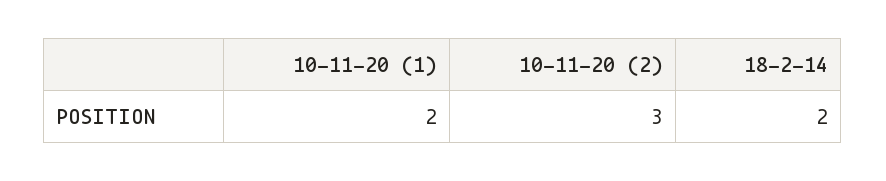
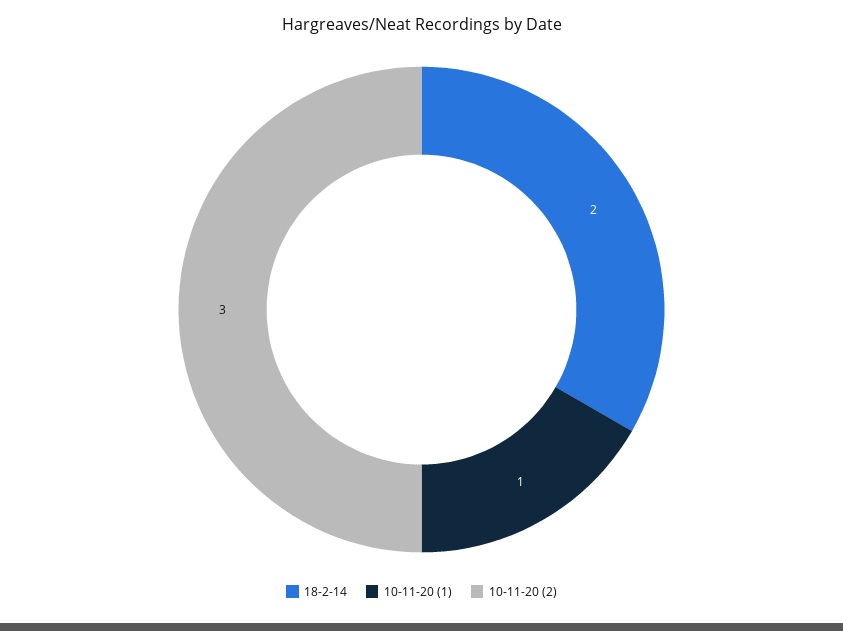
  {
-   "10-11-20 (1)": 2,
+   "10-11-20 (1)": 1,
    "10-11-20 (2)": 3,
    "18-2-14": 2
  }

